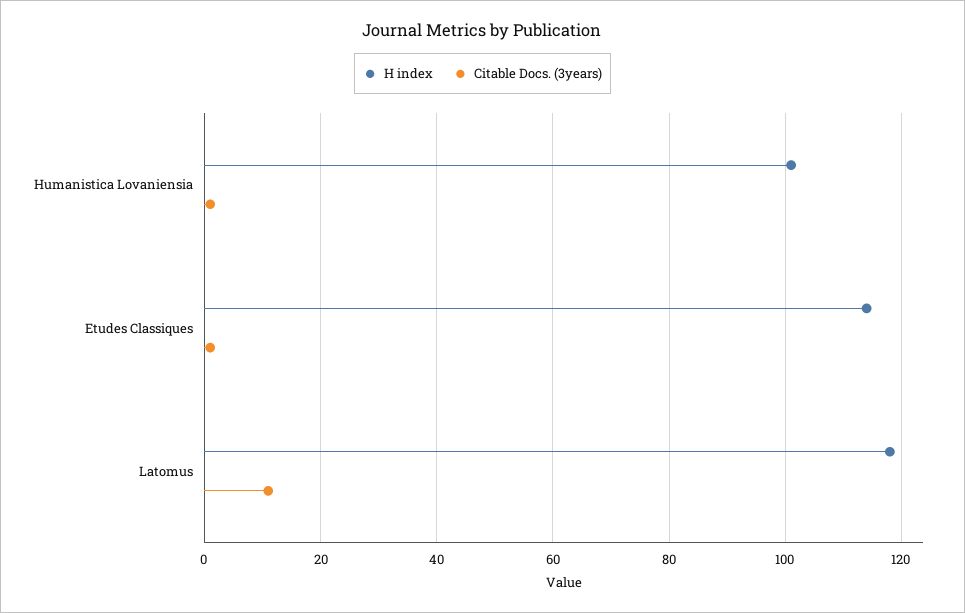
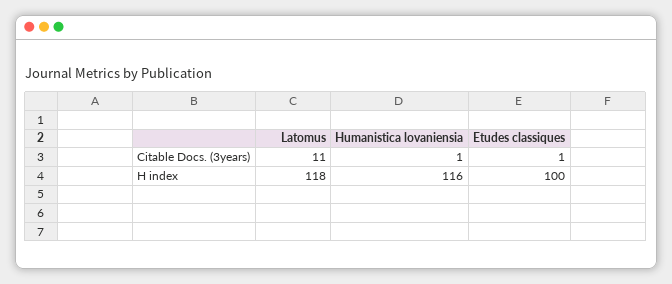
  {
    "H index": {
-     "Humanistica Lovaniensia": 100,
+     "Humanistica Lovaniensia": 116,
-     "Etudes Classiques": 115,
+     "Etudes Classiques": 100,
      "Latomus": 118
    },
    "Citable Docs. (3years)": {
      "Humanistica Lovaniensia": 1,
      "Etudes Classiques": 1,
      "Latomus": 11
    }
  }

